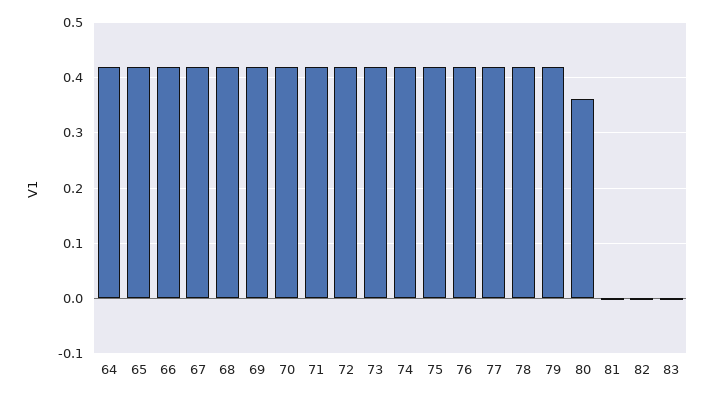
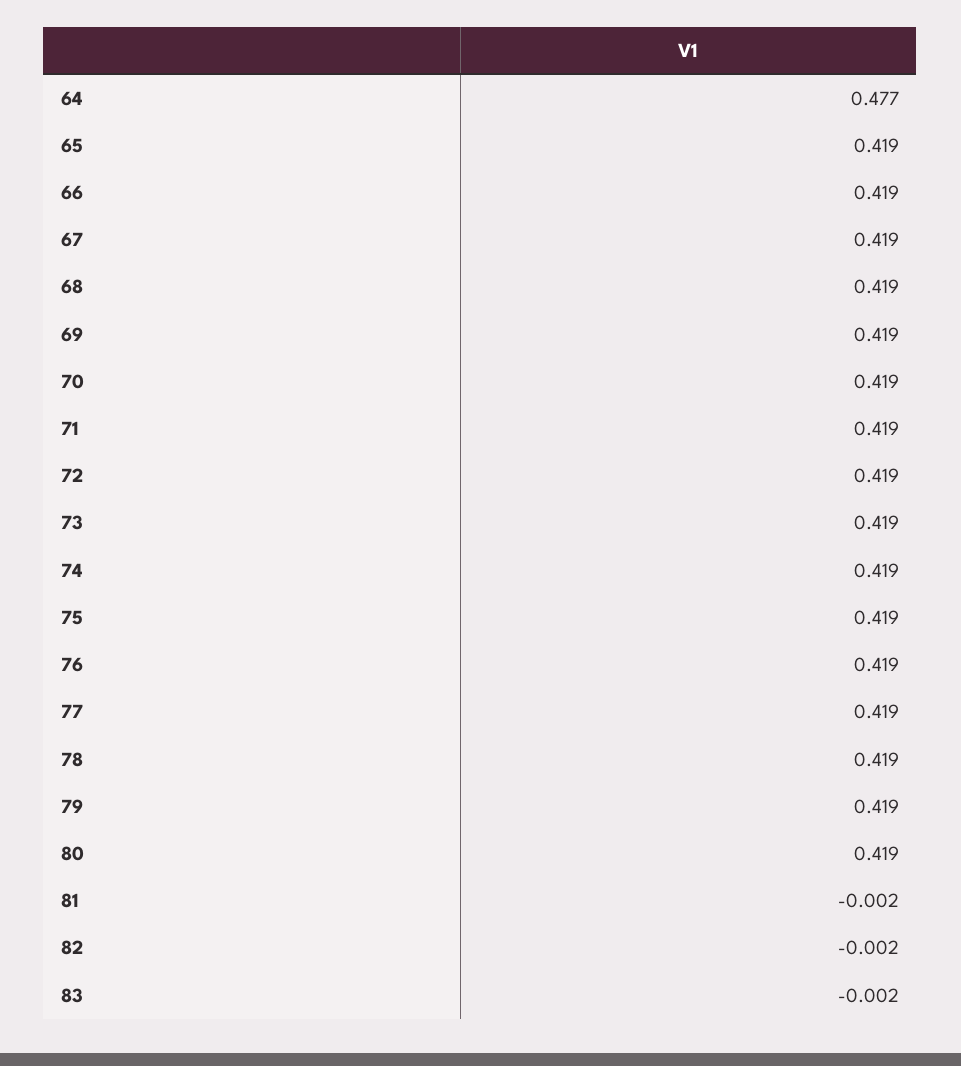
  {
-   "64": 0.42,
+   "64": 0.477,
    "65": 0.419,
    "66": 0.419,
    "67": 0.419,
    "68": 0.419,
    "69": 0.419,
    "70": 0.419,
    "71": 0.419,
    "72": 0.419,
    "73": 0.419,
    "74": 0.419,
    "75": 0.419,
    "76": 0.419,
    "77": 0.419,
    "78": 0.419,
    "79": 0.419,
-   "80": 0.36,
+   "80": 0.419,
    "81": -0.002,
    "82": -0.002,
    "83": -0.002
  }

